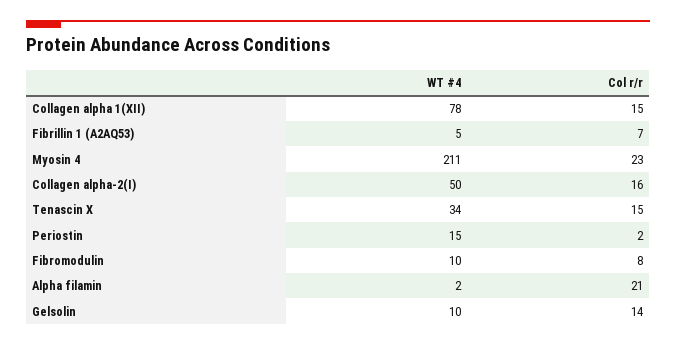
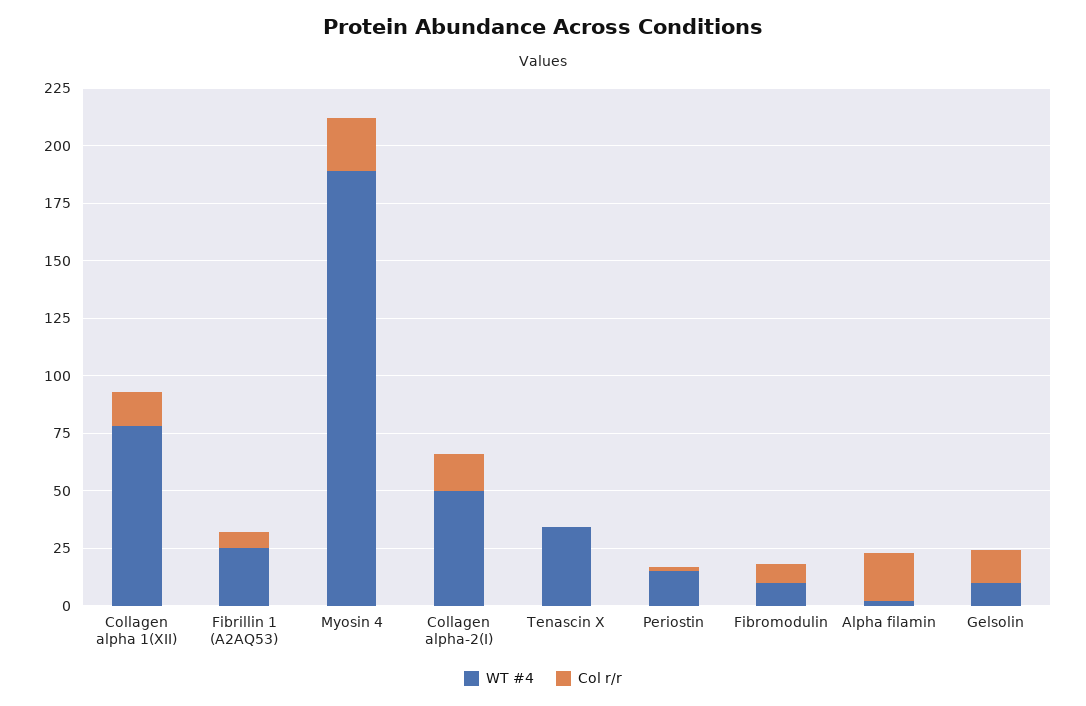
  {
    "WT #4": {
      "Collagen alpha 1(XII)": 78,
-     "Fibrillin 1 (A2AQ53)": 5,
+     "Fibrillin 1 (A2AQ53)": 25,
-     "Myosin 4": 211,
+     "Myosin 4": 190,
      "Collagen alpha-2(I)": 50,
      "Tenascin X": 34,
      "Periostin": 15,
      "Fibromodulin": 10,
      "Alpha filamin": 2,
      "Gelsolin": 10
    },
    "Col r/r": {
      "Collagen alpha 1(XII)": 15,
      "Fibrillin 1 (A2AQ53)": 7,
      "Myosin 4": 23,
      "Collagen alpha-2(I)": 16,
-     "Tenascin X": 15,
+     "Tenascin X": 0,
      "Periostin": 2,
      "Fibromodulin": 8,
      "Alpha filamin": 21,
      "Gelsolin": 14
    }
  }

